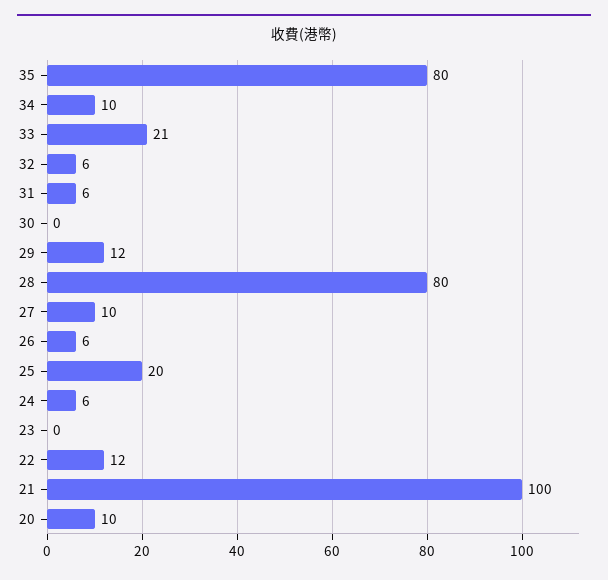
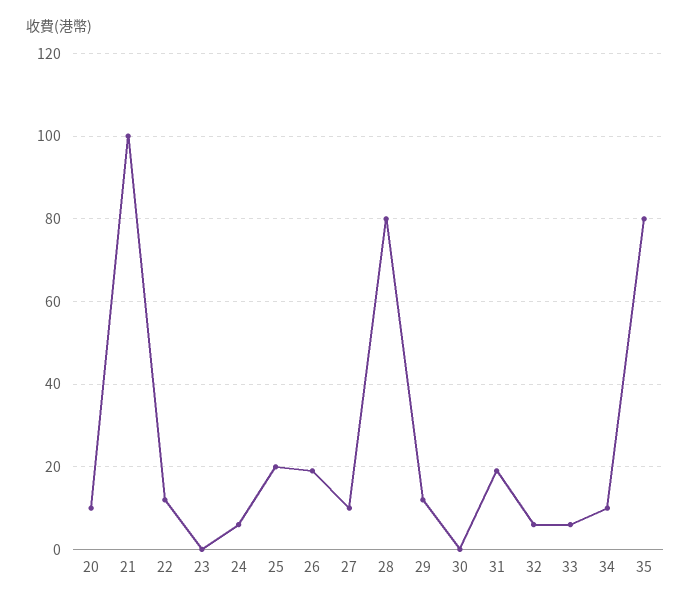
  {
    "35": 80,
    "34": 10,
-   "33": 21,
+   "33": 5,
    "32": 6,
-   "31": 6,
+   "31": 20,
    "30": 0,
    "29": 12,
    "28": 80,
    "27": 10,
-   "26": 6,
+   "26": 20,
    "25": 20,
    "24": 6,
    "23": 0,
    "22": 12,
    "21": 100,
    "20": 10
  }

